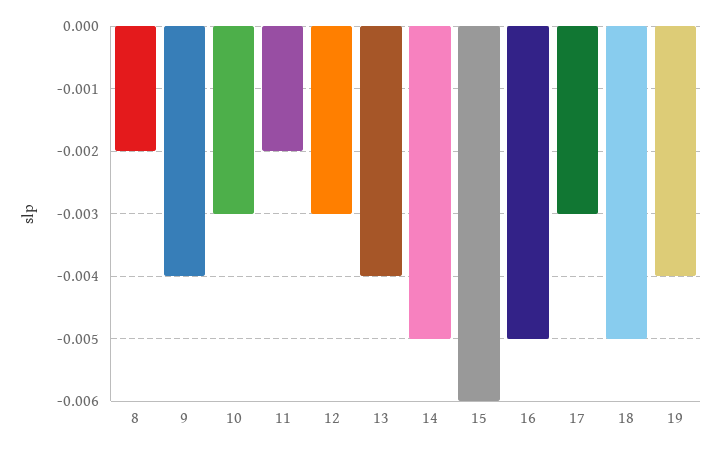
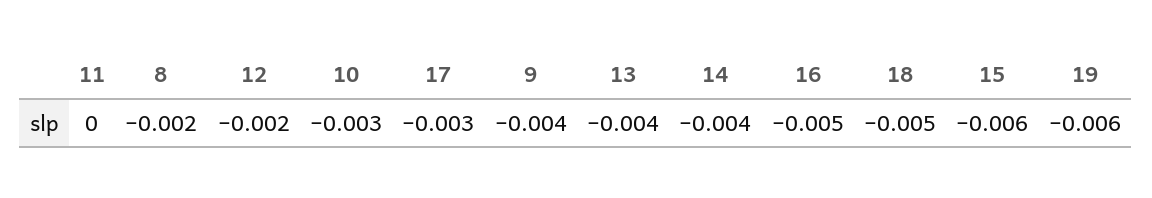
  {
    "8": -0.002,
    "9": -0.004,
    "10": -0.003,
-   "11": -0.002,
+   "11": 0,
-   "12": -0.003,
+   "12": -0.002,
    "13": -0.004,
-   "14": -0.005,
+   "14": -0.004,
    "15": -0.006,
    "16": -0.005,
    "17": -0.003,
    "18": -0.005,
-   "19": -0.004
+   "19": -0.006
  }

